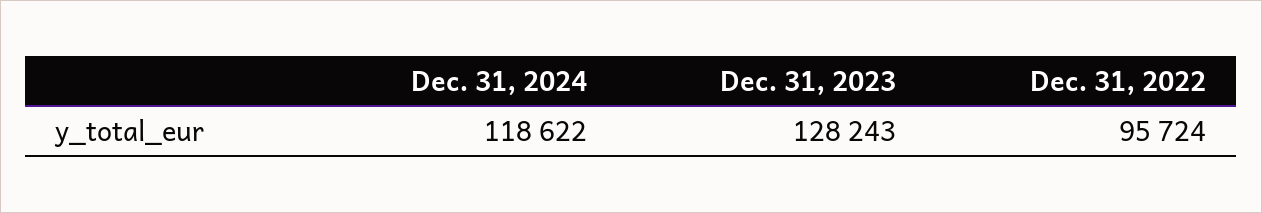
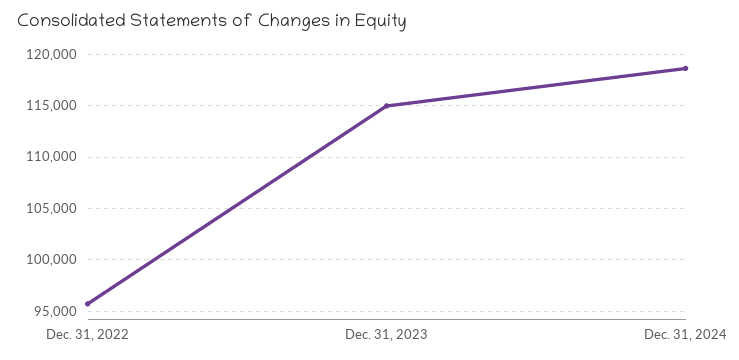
  {
    "Dec. 31, 2024": 118622,
-   "Dec. 31, 2023": 128243,
+   "Dec. 31, 2023": 115000,
    "Dec. 31, 2022": 95724
  }

